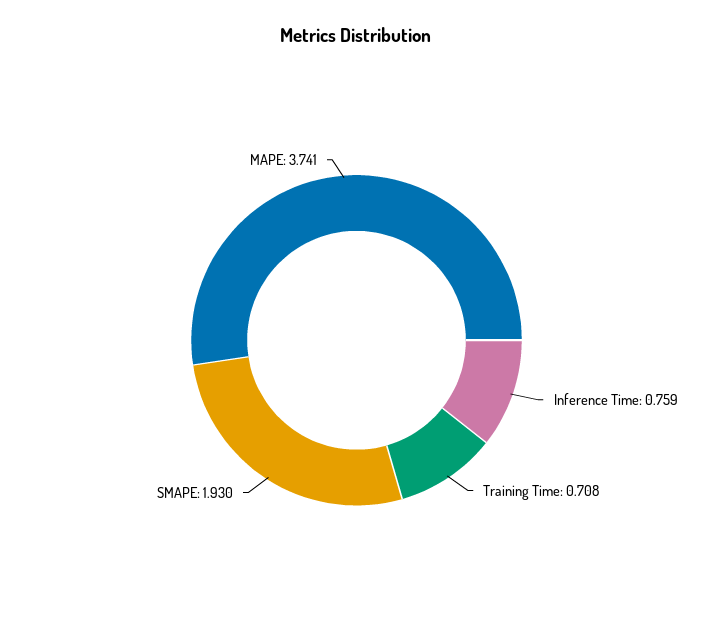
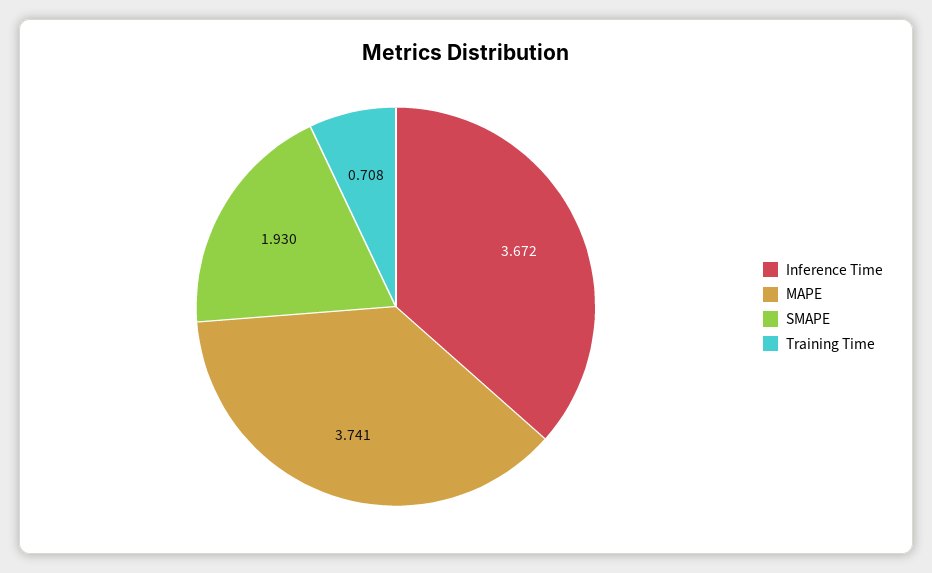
  {
-   "Inference Time": 0.759,
+   "Inference Time": 3.672,
    "Training Time": 0.708,
    "SMAPE": 1.93,
    "MAPE": 3.741
  }

